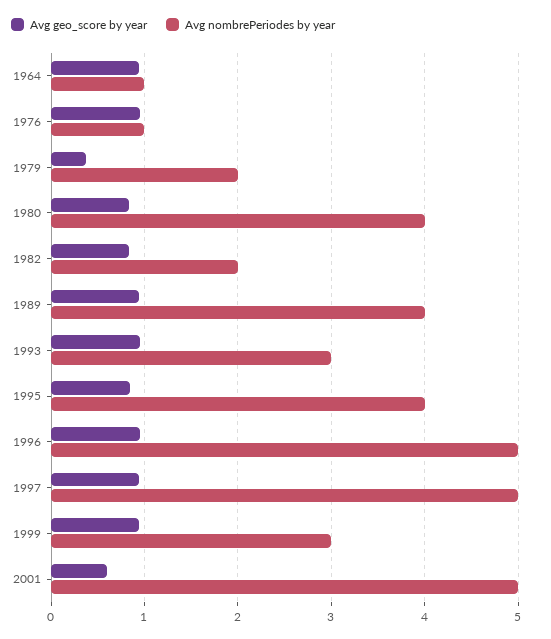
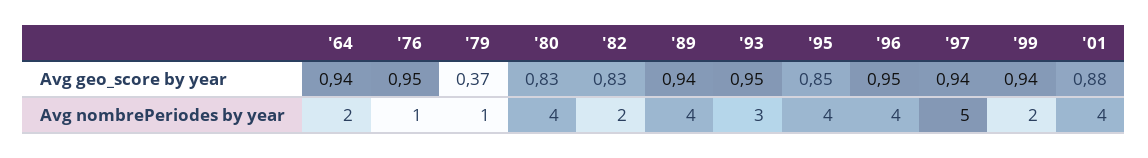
  {
    "Avg geo_score by year": {
      "1964": 0.94,
      "1976": 0.95,
      "1979": 0.37,
      "1980": 0.83,
      "1982": 0.83,
      "1989": 0.94,
      "1993": 0.95,
      "1995": 0.85,
      "1996": 0.95,
      "1997": 0.94,
      "1999": 0.94,
-     "2001": 0.6
+     "2001": 0.88
    },
    "Avg nombrePeriodes by year": {
-     "1964": 1,
+     "1964": 2,
      "1976": 1,
-     "1979": 2,
+     "1979": 1,
      "1980": 4,
      "1982": 2,
      "1989": 4,
      "1993": 3,
      "1995": 4,
-     "1996": 5,
+     "1996": 4,
      "1997": 5,
-     "1999": 3,
+     "1999": 2,
-     "2001": 5
+     "2001": 4
    }
  }

